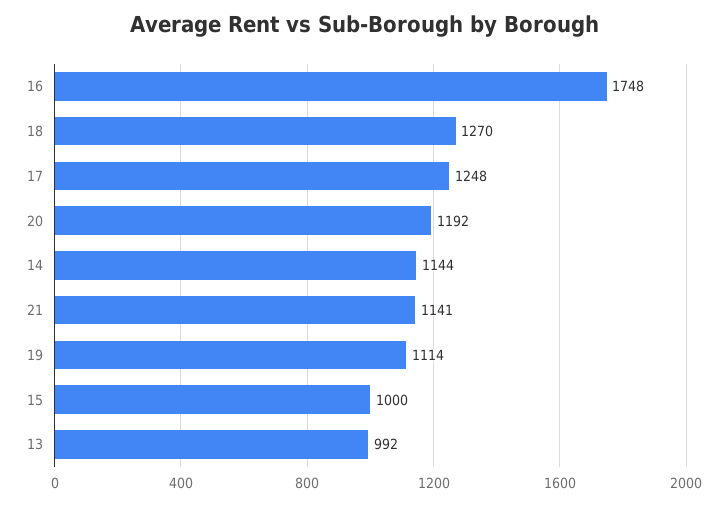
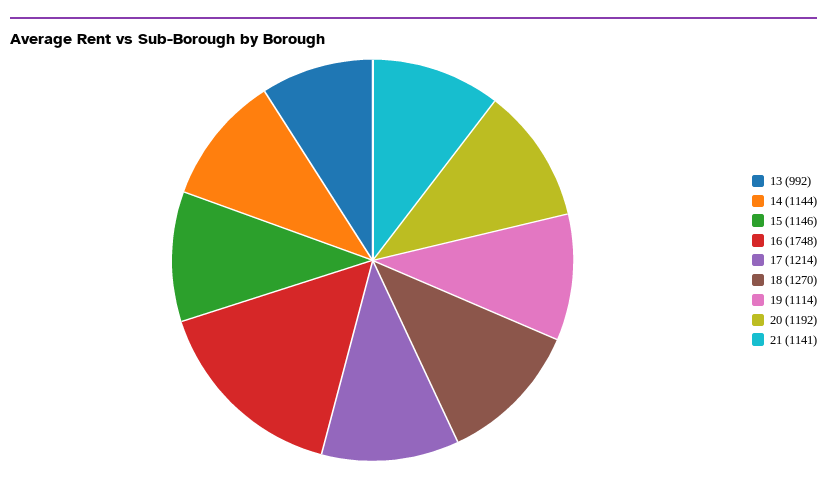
  {
    "16": 1748,
    "18": 1270,
-   "17": 1248,
+   "17": 1214,
    "20": 1192,
    "14": 1144,
    "21": 1141,
    "19": 1114,
-   "15": 1000,
+   "15": 1146,
    "13": 992
  }

